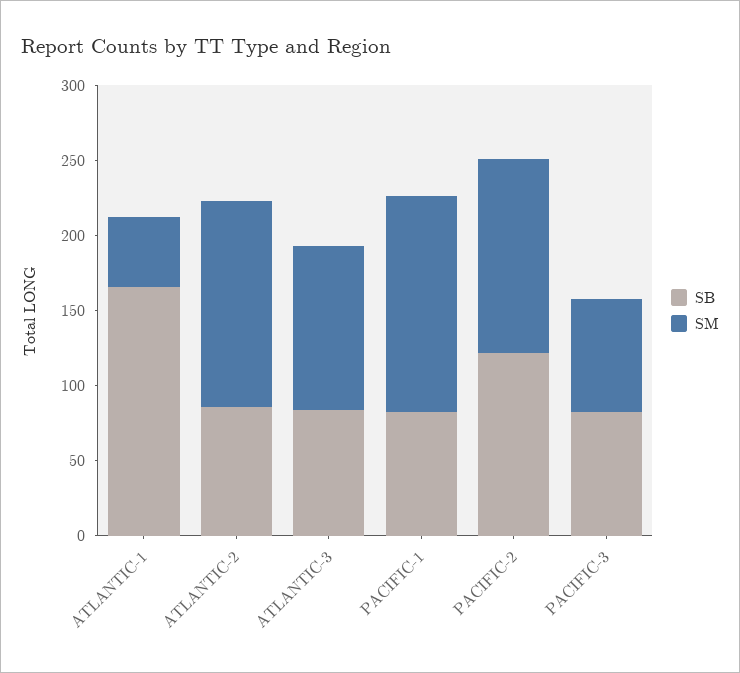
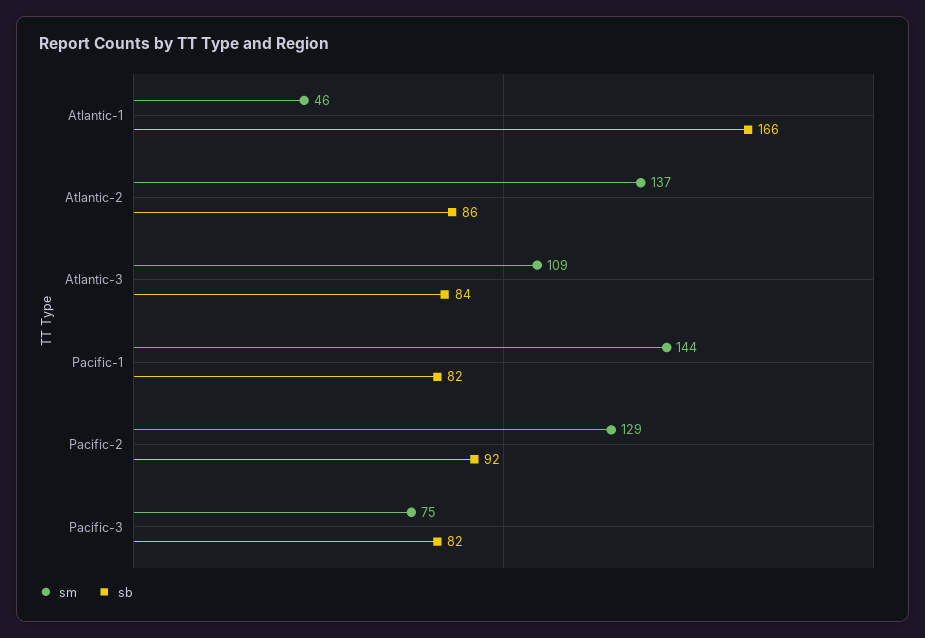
  {
    "SB": {
      "ATLANTIC-1": 166,
      "ATLANTIC-2": 86,
      "ATLANTIC-3": 84,
      "PACIFIC-1": 82,
-     "PACIFIC-2": 120,
+     "PACIFIC-2": 92,
      "PACIFIC-3": 82
    },
    "SM": {
      "ATLANTIC-1": 46,
      "ATLANTIC-2": 137,
      "ATLANTIC-3": 109,
      "PACIFIC-1": 144,
      "PACIFIC-2": 129,
      "PACIFIC-3": 75
    }
  }

